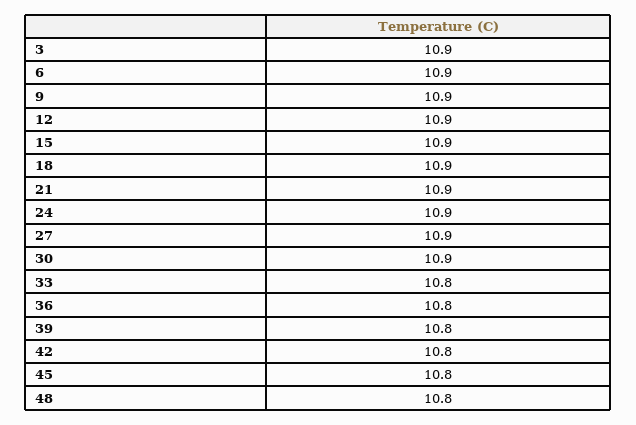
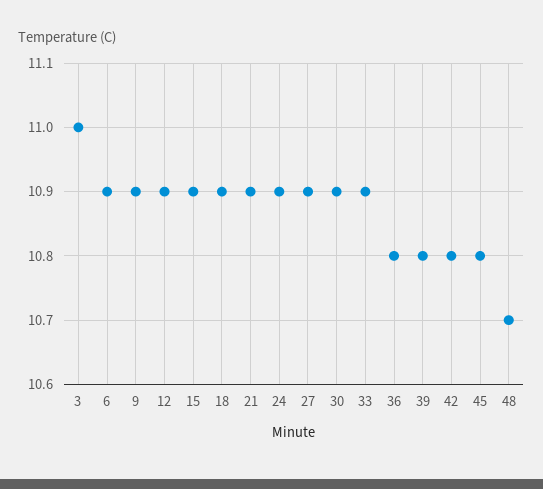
  {
-   "3": 10.9,
+   "3": 11,
    "6": 10.9,
    "9": 10.9,
    "12": 10.9,
    "15": 10.9,
    "18": 10.9,
    "21": 10.9,
    "24": 10.9,
    "27": 10.9,
    "30": 10.9,
-   "33": 10.8,
+   "33": 10.9,
    "36": 10.8,
    "39": 10.8,
    "42": 10.8,
    "45": 10.8,
-   "48": 10.8
+   "48": 10.7
  }

